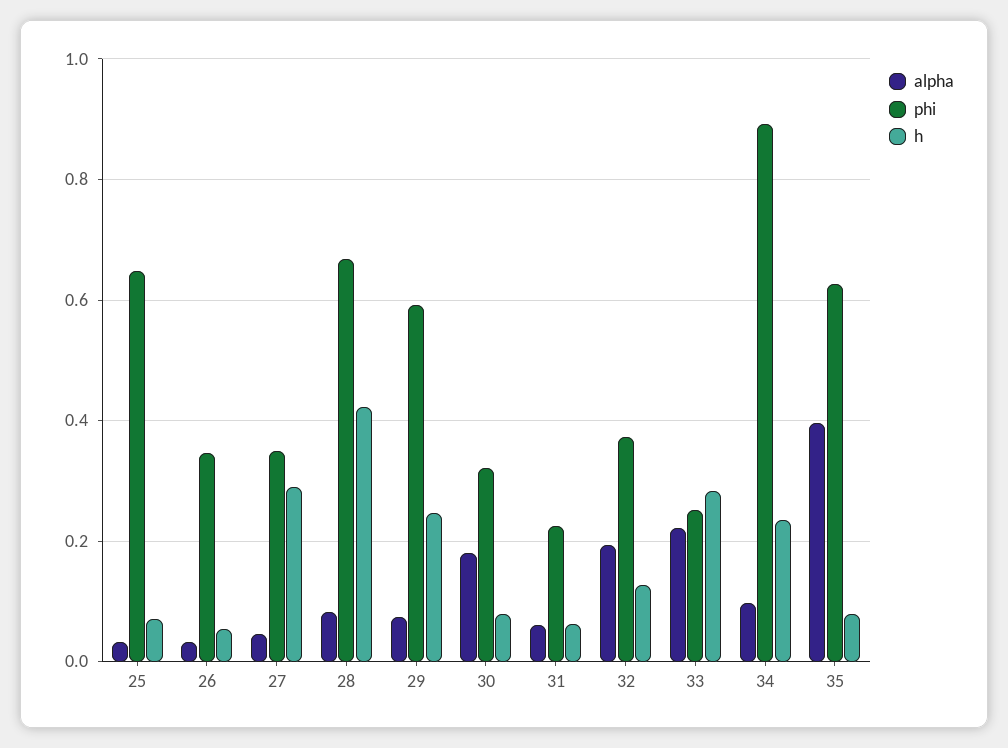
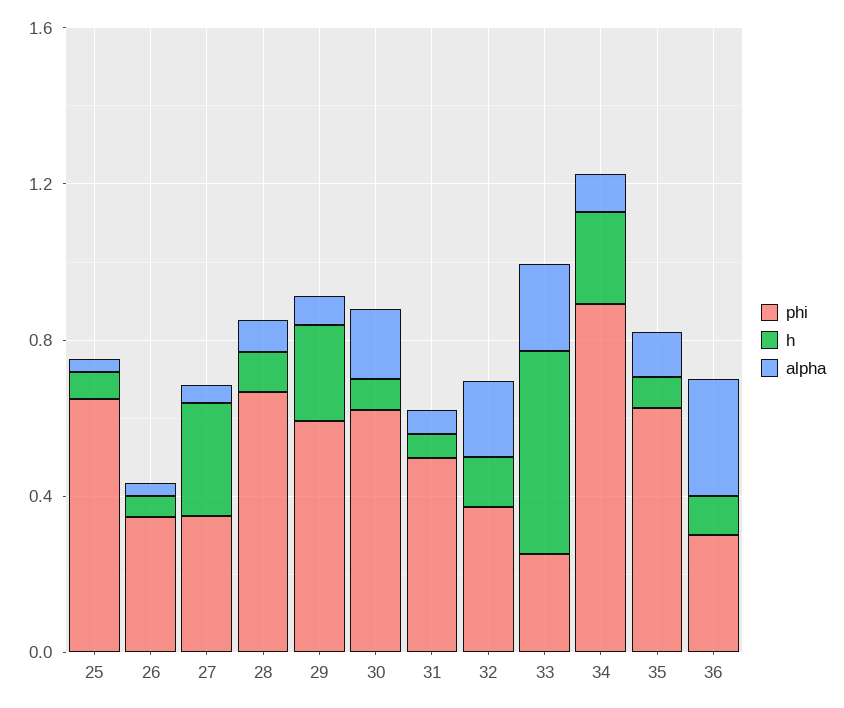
  {
    "alpha": {
      "25": 0.04,
      "26": 0.04,
      "27": 0.04,
      "28": 0.08,
      "29": 0.08,
      "30": 0.18,
      "31": 0.06,
      "32": 0.2,
      "33": 0.22,
      "34": 0.1,
-     "35": 0.4
+     "35": 0.1,
+     "36": 0.3
    },
    "phi": {
      "25": 0.64,
      "26": 0.34,
      "27": 0.36,
      "28": 0.66,
      "29": 0.6,
-     "30": 0.32,
+     "30": 0.6,
-     "31": 0.22,
+     "31": 0.5,
      "32": 0.38,
      "33": 0.26,
      "34": 0.9,
-     "35": 0.62
+     "35": 0.62,
+     "36": 0.3
    },
    "h": {
      "25": 0.08,
      "26": 0.06,
      "27": 0.28,
-     "28": 0.42,
+     "28": 0.1,
      "29": 0.24,
      "30": 0.08,
      "31": 0.06,
      "32": 0.12,
-     "33": 0.28,
+     "33": 0.5,
      "34": 0.24,
-     "35": 0.08
+     "35": 0.08,
+     "36": 0.1
    }
  }

